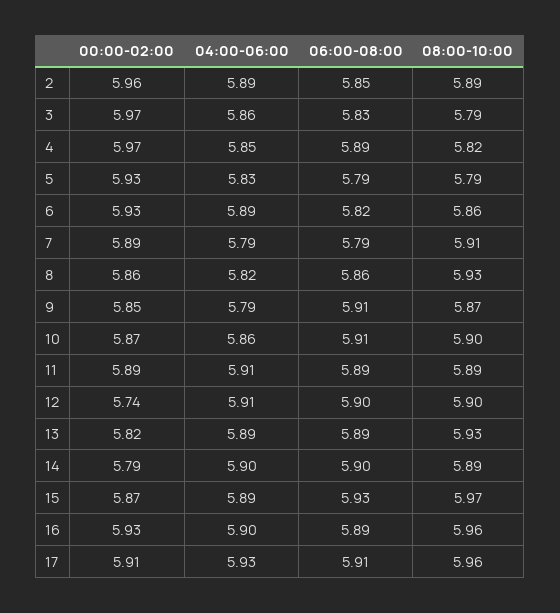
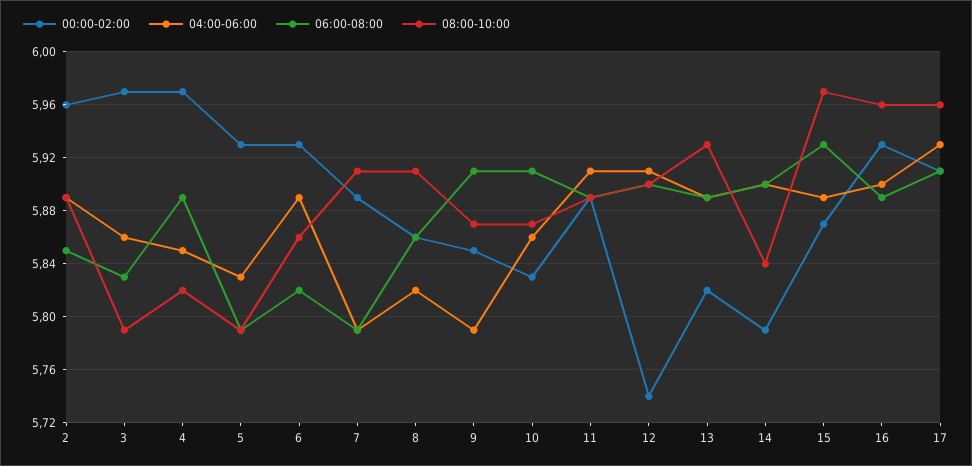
  {
    "00:00-02:00": {
      "2": 5.96,
      "3": 5.97,
      "4": 5.97,
      "5": 5.93,
      "6": 5.93,
      "7": 5.89,
      "8": 5.86,
      "9": 5.85,
-     "10": 5.87,
+     "10": 5.83,
      "11": 5.89,
      "12": 5.74,
      "13": 5.82,
      "14": 5.79,
      "15": 5.87,
      "16": 5.93,
      "17": 5.91
    },
    "04:00-06:00": {
      "2": 5.89,
      "3": 5.86,
      "4": 5.85,
      "5": 5.83,
      "6": 5.89,
      "7": 5.79,
      "8": 5.82,
      "9": 5.79,
      "10": 5.86,
      "11": 5.91,
      "12": 5.91,
      "13": 5.89,
      "14": 5.9,
      "15": 5.89,
      "16": 5.9,
      "17": 5.93
    },
    "06:00-08:00": {
      "2": 5.85,
      "3": 5.83,
      "4": 5.89,
      "5": 5.79,
      "6": 5.82,
      "7": 5.79,
      "8": 5.86,
      "9": 5.91,
      "10": 5.91,
      "11": 5.89,
      "12": 5.9,
      "13": 5.89,
      "14": 5.9,
      "15": 5.93,
      "16": 5.89,
      "17": 5.91
    },
    "08:00-10:00": {
      "2": 5.89,
      "3": 5.79,
      "4": 5.82,
      "5": 5.79,
      "6": 5.86,
      "7": 5.91,
-     "8": 5.93,
+     "8": 5.91,
      "9": 5.87,
-     "10": 5.9,
+     "10": 5.87,
      "11": 5.89,
      "12": 5.9,
      "13": 5.93,
-     "14": 5.89,
+     "14": 5.84,
      "15": 5.97,
      "16": 5.96,
      "17": 5.96
    }
  }

